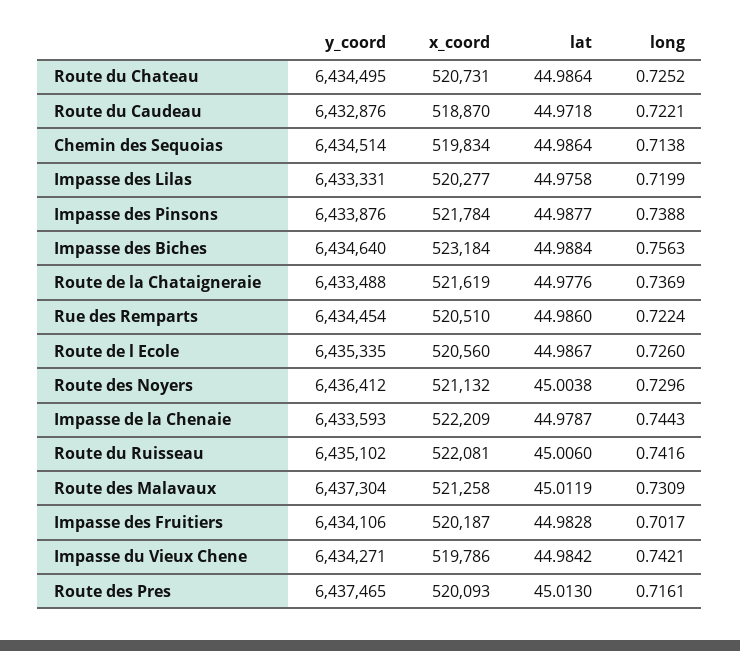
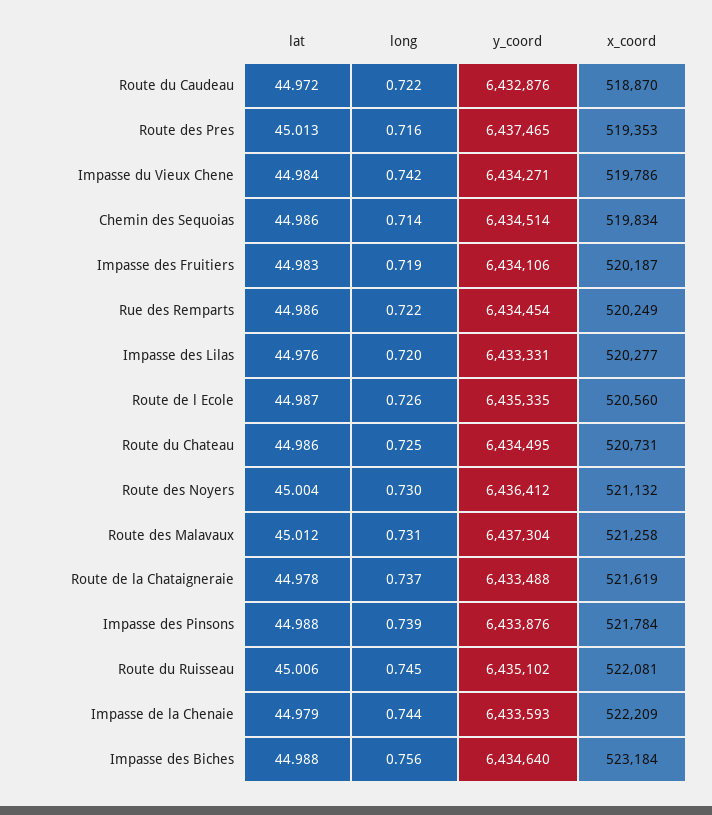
  {
    "y_coord": {
      "Route du Chateau": 6434495,
      "Route du Caudeau": 6432876,
      "Chemin des Sequoias": 6434514,
      "Impasse des Lilas": 6433331,
      "Impasse des Pinsons": 6433876,
      "Impasse des Biches": 6434640,
      "Route de la Chataigneraie": 6433488,
      "Rue des Remparts": 6434454,
      "Route de l Ecole": 6435335,
      "Route des Noyers": 6436412,
      "Impasse de la Chenaie": 6433593,
      "Route du Ruisseau": 6435102,
      "Route des Malavaux": 6437304,
      "Impasse des Fruitiers": 6434106,
      "Impasse du Vieux Chene": 6434271,
      "Route des Pres": 6437465
    },
    "x_coord": {
      "Route du Chateau": 520731,
      "Route du Caudeau": 518870,
      "Chemin des Sequoias": 519834,
      "Impasse des Lilas": 520277,
      "Impasse des Pinsons": 521784,
      "Impasse des Biches": 523184,
      "Route de la Chataigneraie": 521619,
-     "Rue des Remparts": 520510,
+     "Rue des Remparts": 520249,
      "Route de l Ecole": 520560,
      "Route des Noyers": 521132,
      "Impasse de la Chenaie": 522209,
      "Route du Ruisseau": 522081,
      "Route des Malavaux": 521258,
      "Impasse des Fruitiers": 520187,
      "Impasse du Vieux Chene": 519786,
-     "Route des Pres": 520093
+     "Route des Pres": 519353
    },
    "lat": {
      "Route du Chateau": 44.9864,
      "Route du Caudeau": 44.9718,
      "Chemin des Sequoias": 44.9864,
      "Impasse des Lilas": 44.9758,
      "Impasse des Pinsons": 44.9877,
      "Impasse des Biches": 44.9884,
      "Route de la Chataigneraie": 44.9776,
      "Rue des Remparts": 44.986,
      "Route de l Ecole": 44.9867,
      "Route des Noyers": 45.0038,
      "Impasse de la Chenaie": 44.9787,
      "Route du Ruisseau": 45.006,
      "Route des Malavaux": 45.0119,
      "Impasse des Fruitiers": 44.9828,
      "Impasse du Vieux Chene": 44.9842,
      "Route des Pres": 45.013
    },
    "long": {
      "Route du Chateau": 0.7252,
      "Route du Caudeau": 0.7221,
      "Chemin des Sequoias": 0.7138,
      "Impasse des Lilas": 0.7199,
      "Impasse des Pinsons": 0.7388,
      "Impasse des Biches": 0.7563,
      "Route de la Chataigneraie": 0.7369,
      "Rue des Remparts": 0.7224,
      "Route de l Ecole": 0.726,
      "Route des Noyers": 0.7296,
      "Impasse de la Chenaie": 0.7443,
-     "Route du Ruisseau": 0.7416,
+     "Route du Ruisseau": 0.745,
      "Route des Malavaux": 0.7309,
-     "Impasse des Fruitiers": 0.7017,
+     "Impasse des Fruitiers": 0.719,
      "Impasse du Vieux Chene": 0.7421,
      "Route des Pres": 0.7161
    }
  }

